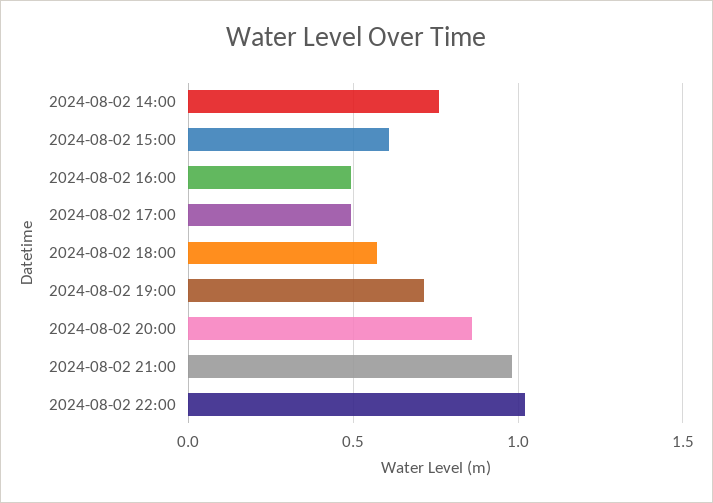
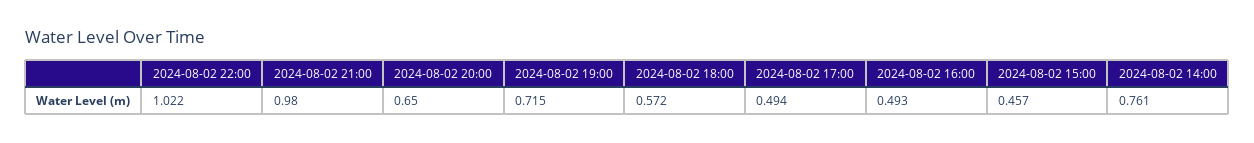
  {
    "2024-08-02 14:00": 0.761,
-   "2024-08-02 15:00": 0.6,
+   "2024-08-02 15:00": 0.457,
    "2024-08-02 16:00": 0.493,
    "2024-08-02 17:00": 0.494,
    "2024-08-02 18:00": 0.572,
    "2024-08-02 19:00": 0.715,
-   "2024-08-02 20:00": 0.85,
+   "2024-08-02 20:00": 0.65,
    "2024-08-02 21:00": 0.98,
    "2024-08-02 22:00": 1.022
  }

